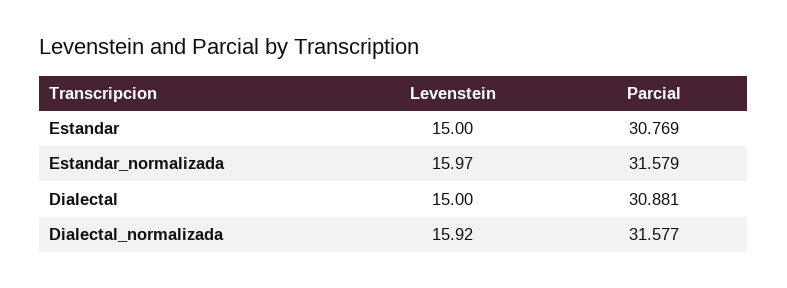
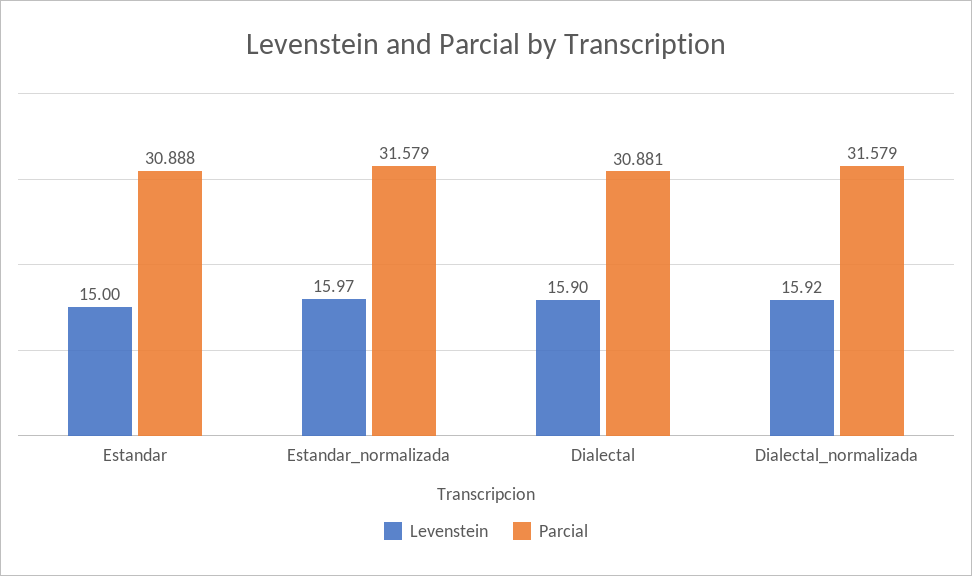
  {
    "Levenstein": {
      "Estandar": 15,
      "Estandar_normalizada": 15.97,
-     "Dialectal": 15,
+     "Dialectal": 15.9,
      "Dialectal_normalizada": 15.92
    },
    "Parcial": {
-     "Estandar": 30.769,
+     "Estandar": 30.888,
      "Estandar_normalizada": 31.579,
      "Dialectal": 30.881,
-     "Dialectal_normalizada": 31.577
+     "Dialectal_normalizada": 31.579
    }
  }

